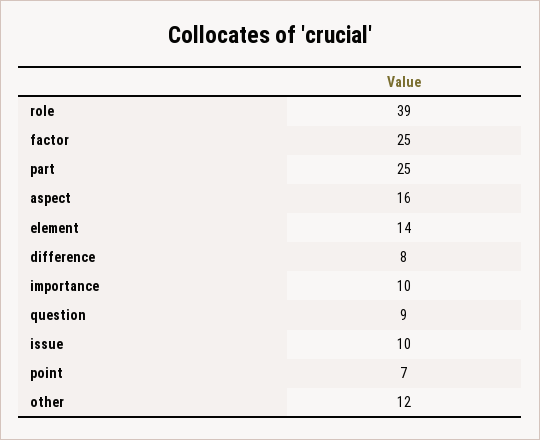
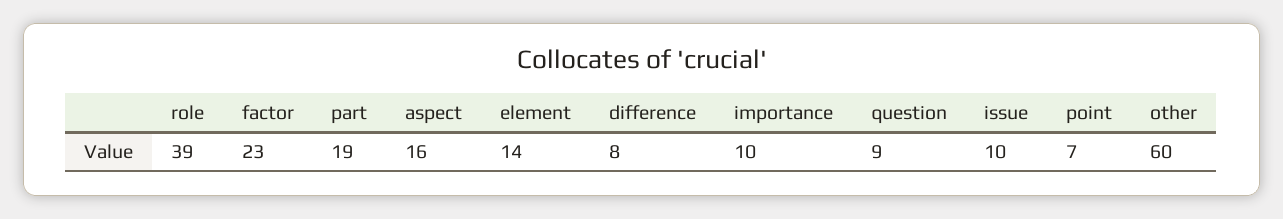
  {
    "role": 39,
-   "factor": 25,
+   "factor": 23,
-   "part": 25,
+   "part": 19,
    "aspect": 16,
    "element": 14,
    "difference": 8,
    "importance": 10,
    "question": 9,
    "issue": 10,
    "point": 7,
-   "other": 12
+   "other": 60
  }

